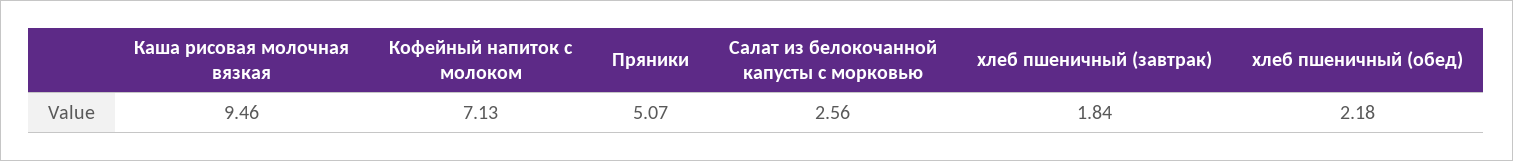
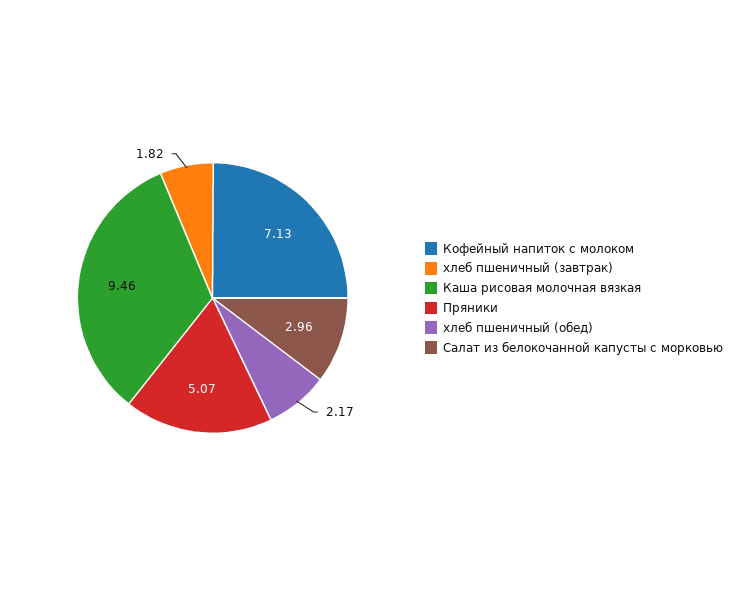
  {
    "Каша рисовая молочная вязкая": 9.46,
    "Кофейный напиток с молоком": 7.13,
    "Пряники": 5.07,
-   "Салат из белокочанной капусты с морковью": 2.56,
+   "Салат из белокочанной капусты с морковью": 2.96,
-   "хлеб пшеничный (завтрак)": 1.84,
+   "хлеб пшеничный (завтрак)": 1.82,
-   "хлеб пшеничный (обед)": 2.18
+   "хлеб пшеничный (обед)": 2.17
  }

